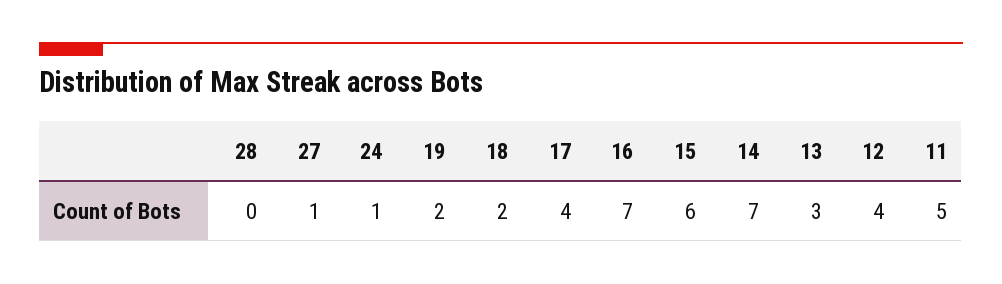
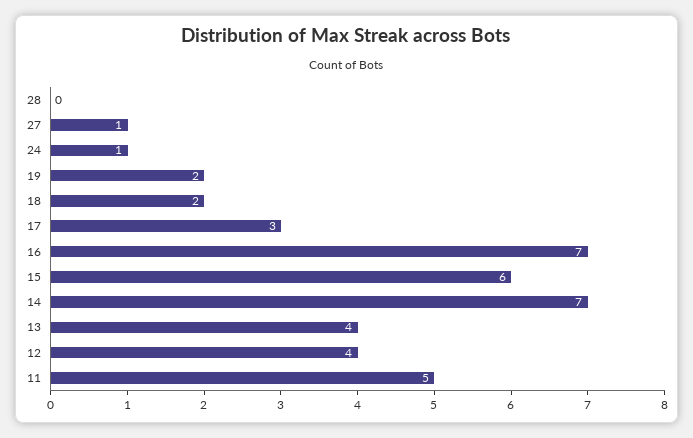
  {
    "28": 0,
    "27": 1,
    "24": 1,
    "19": 2,
    "18": 2,
-   "17": 4,
+   "17": 3,
    "16": 7,
    "15": 6,
    "14": 7,
-   "13": 3,
+   "13": 4,
    "12": 4,
    "11": 5
  }

